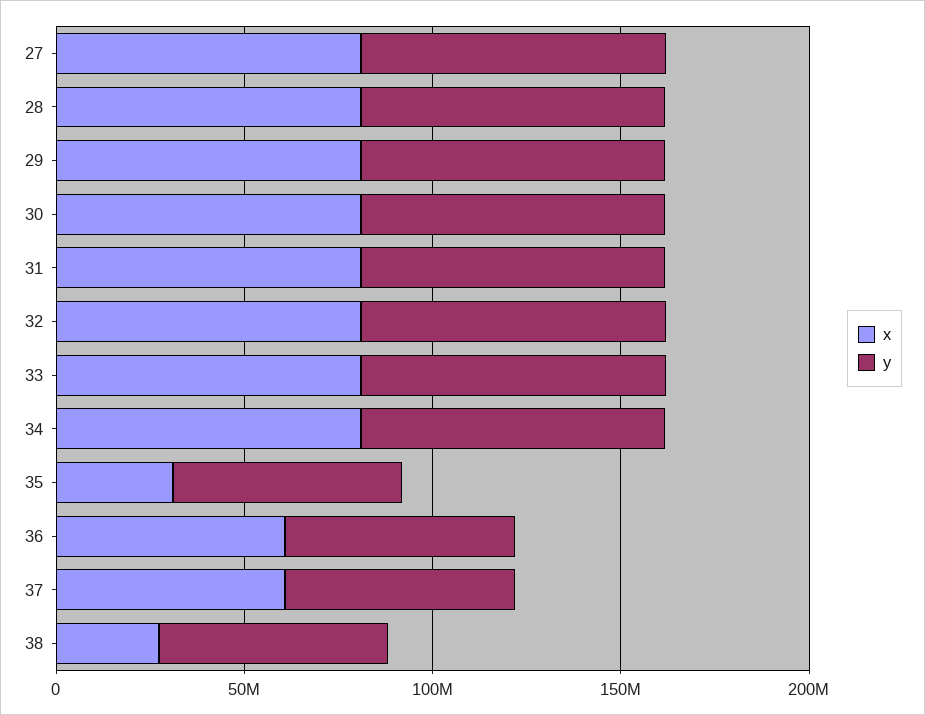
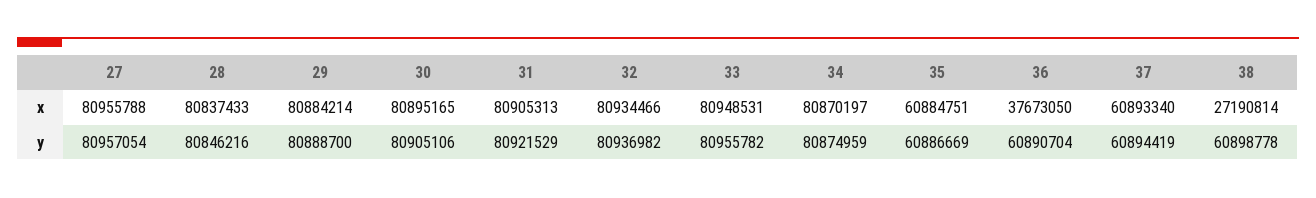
  {
    "x": {
      "27": 80955788,
      "28": 80837433,
      "29": 80884214,
      "30": 80895165,
      "31": 80905313,
      "32": 80934466,
      "33": 80948531,
      "34": 80870197,
-     "35": 30000000,
+     "35": 60884751,
-     "36": 60000000,
+     "36": 37673050,
      "37": 60893340,
      "38": 27190814
    },
    "y": {
      "27": 80957054,
      "28": 80846216,
      "29": 80888700,
      "30": 80905106,
      "31": 80921529,
      "32": 80936982,
      "33": 80955782,
      "34": 80874959,
      "35": 60886669,
      "36": 60890704,
      "37": 60894419,
      "38": 60898778
    }
  }

